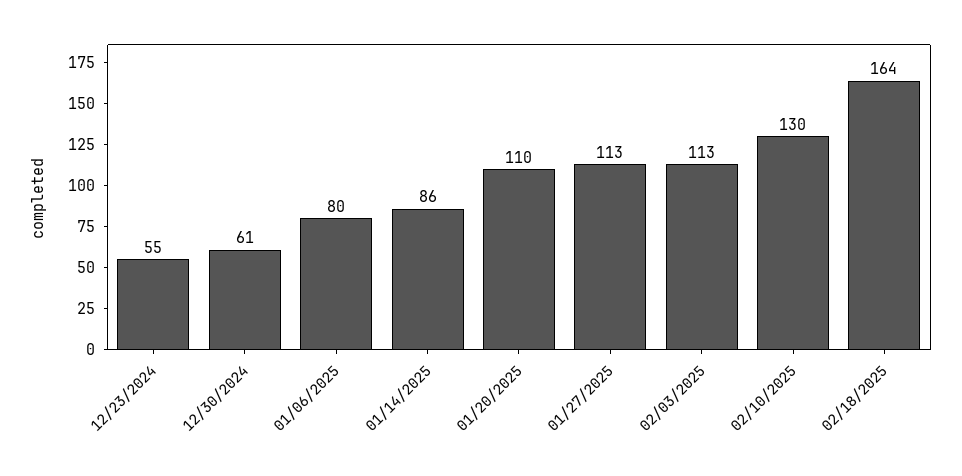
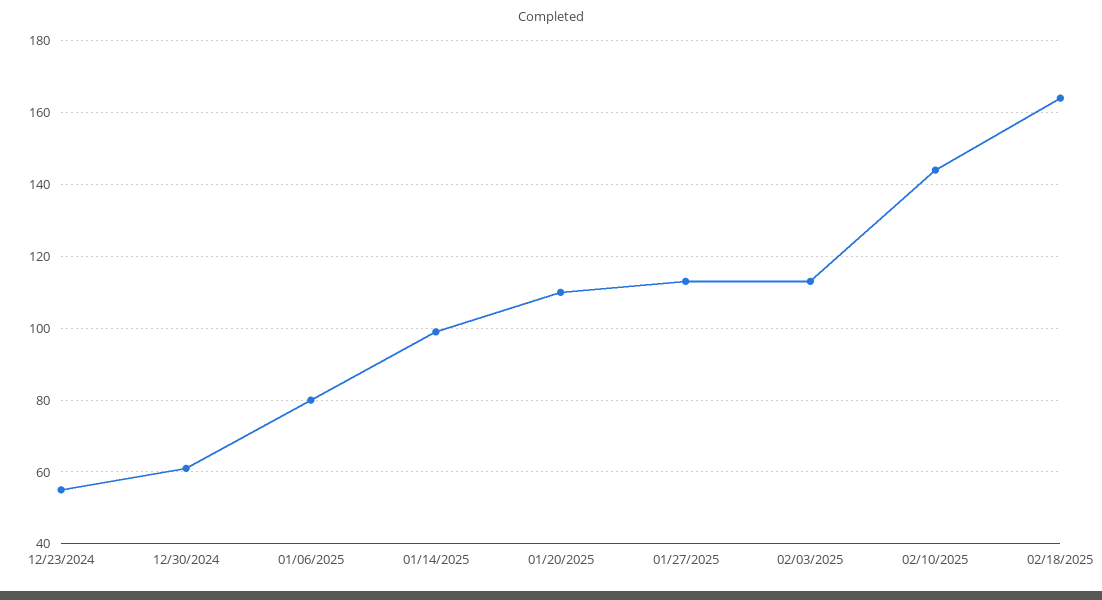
  {
    "12/23/2024": 55,
    "12/30/2024": 61,
    "01/06/2025": 80,
-   "01/14/2025": 86,
+   "01/14/2025": 100,
    "01/20/2025": 110,
    "01/27/2025": 113,
    "02/03/2025": 113,
-   "02/10/2025": 130,
+   "02/10/2025": 145,
    "02/18/2025": 164
  }

